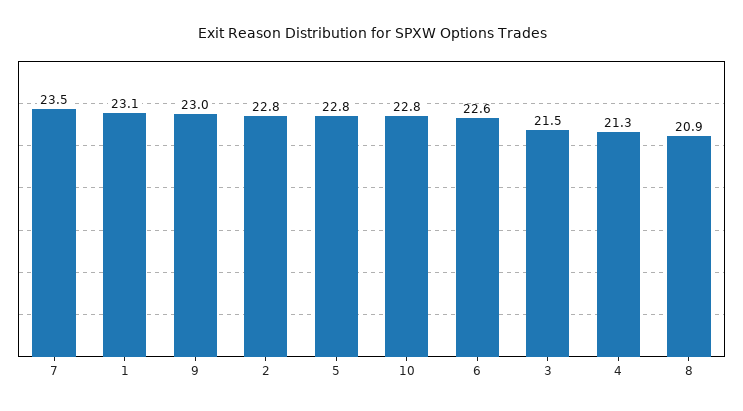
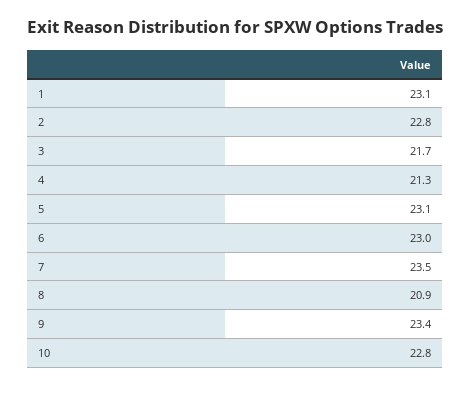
  {
    "7": 23.5,
    "1": 23.1,
-   "9": 23,
+   "9": 23.4,
    "2": 22.8,
-   "5": 22.8,
+   "5": 23.1,
    "10": 22.8,
-   "6": 22.6,
+   "6": 23,
-   "3": 21.5,
+   "3": 21.7,
    "4": 21.3,
    "8": 20.9
  }

